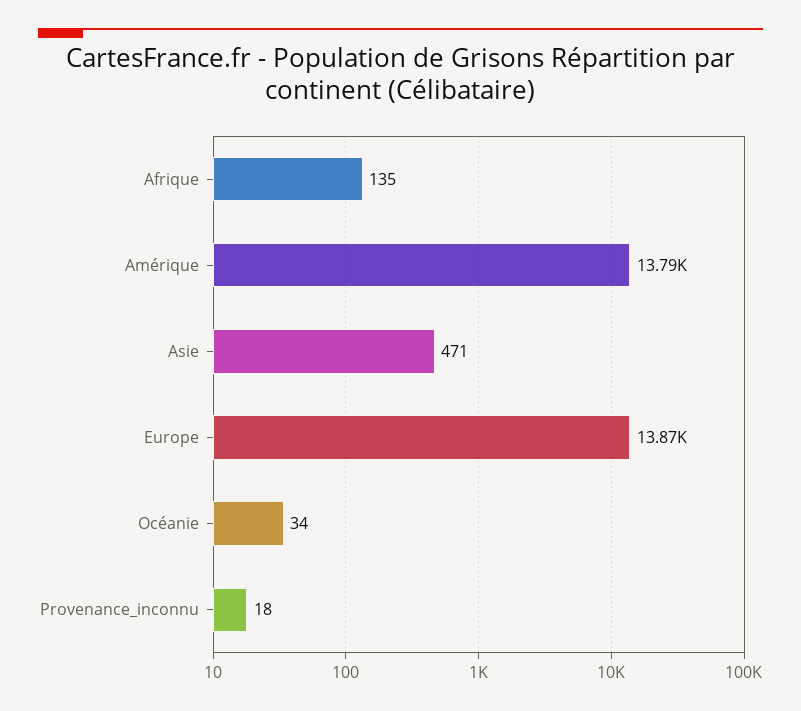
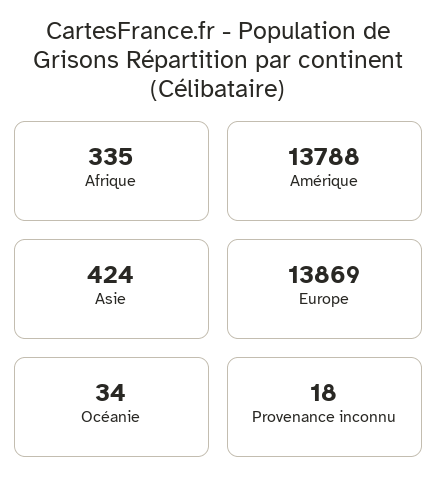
  {
-   "Afrique": 135,
+   "Afrique": 335,
    "Amérique": 13788,
-   "Asie": 471,
+   "Asie": 424,
    "Europe": 13869,
    "Océanie": 34,
    "Provenance_inconnu": 18
  }

